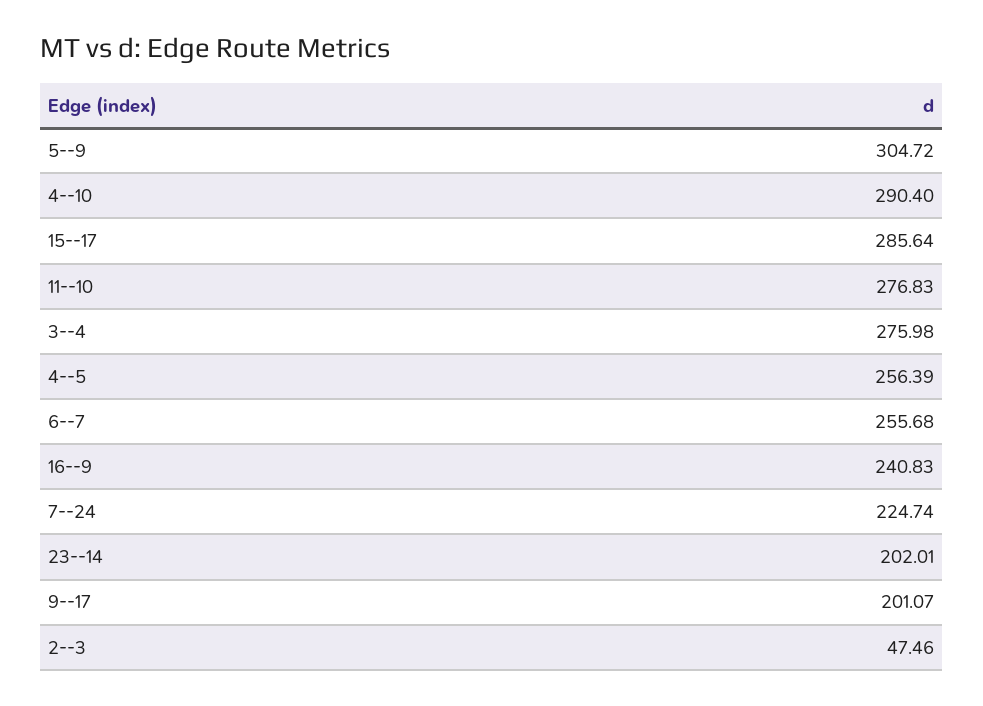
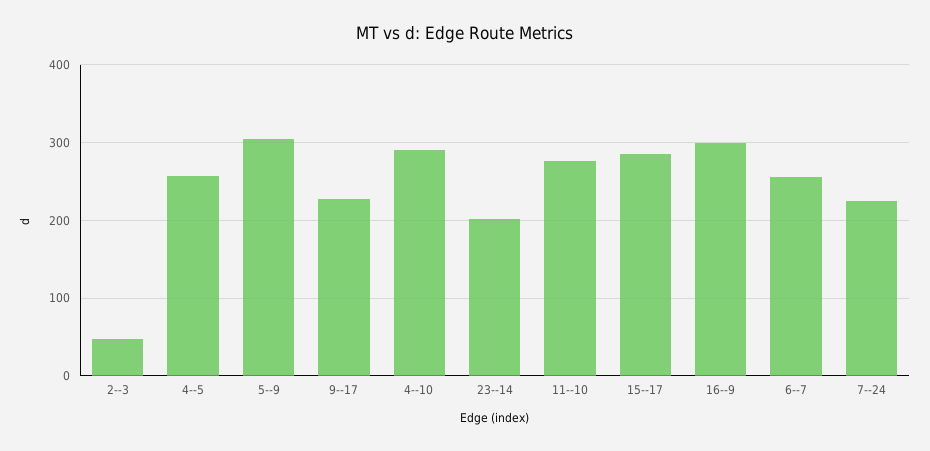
  {
    "5--9": 304.72,
    "4--10": 290.4,
    "15--17": 285.64,
    "11--10": 276.83,
-   "3--4": 275.98,
    "4--5": 256.39,
    "6--7": 255.68,
-   "16--9": 240.83,
+   "16--9": 300,
    "7--24": 224.74,
    "23--14": 202.01,
-   "9--17": 201.07,
+   "9--17": 230,
    "2--3": 47.46
  }

